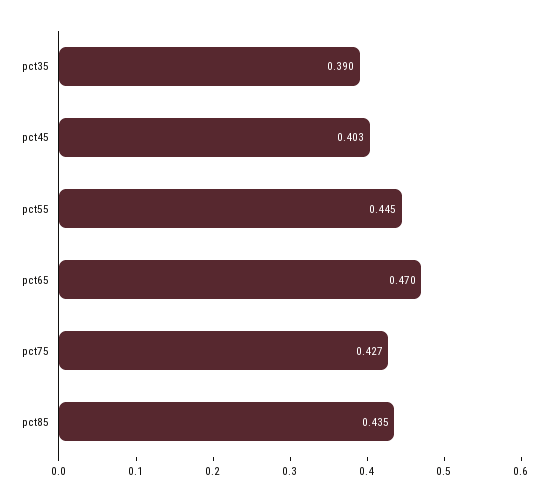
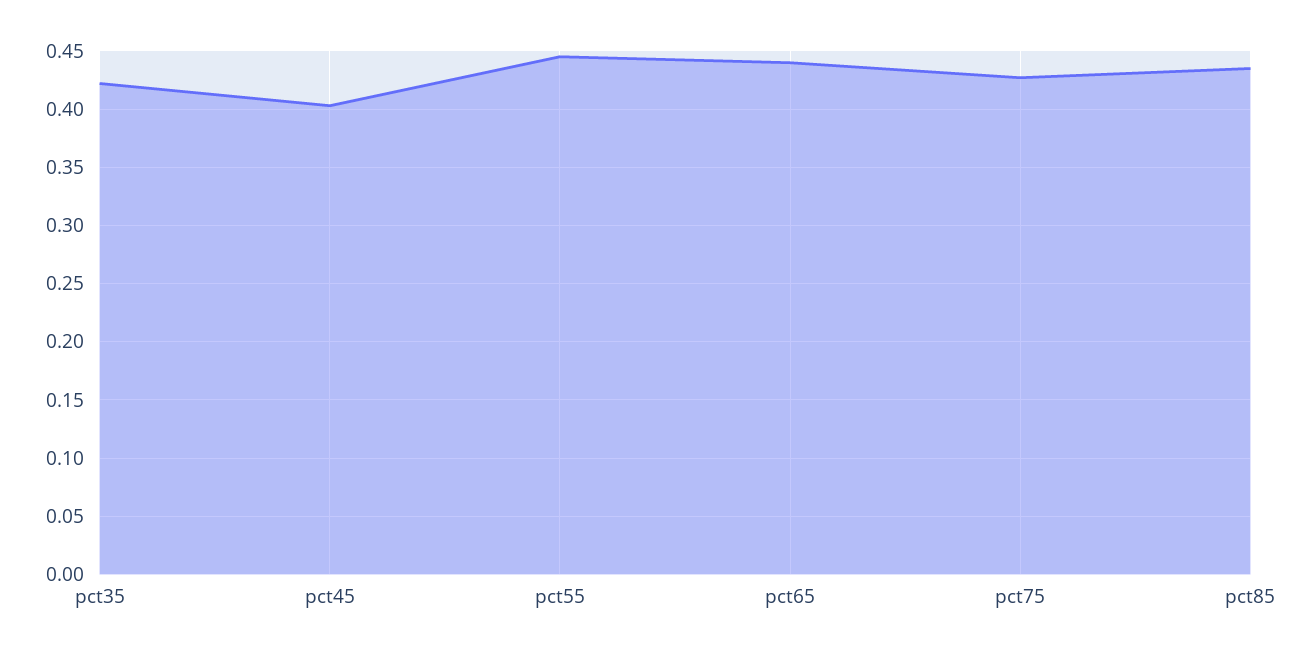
  {
-   "pct35": 0.39,
+   "pct35": 0.42,
    "pct45": 0.403,
    "pct55": 0.445,
-   "pct65": 0.47,
+   "pct65": 0.44,
    "pct75": 0.427,
    "pct85": 0.435
  }

